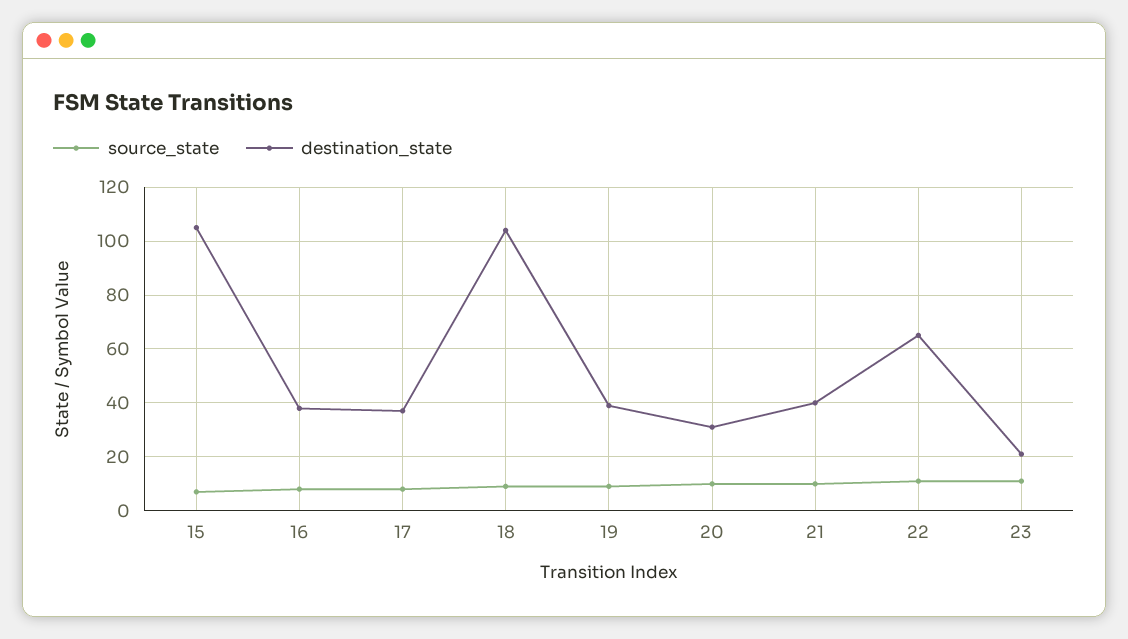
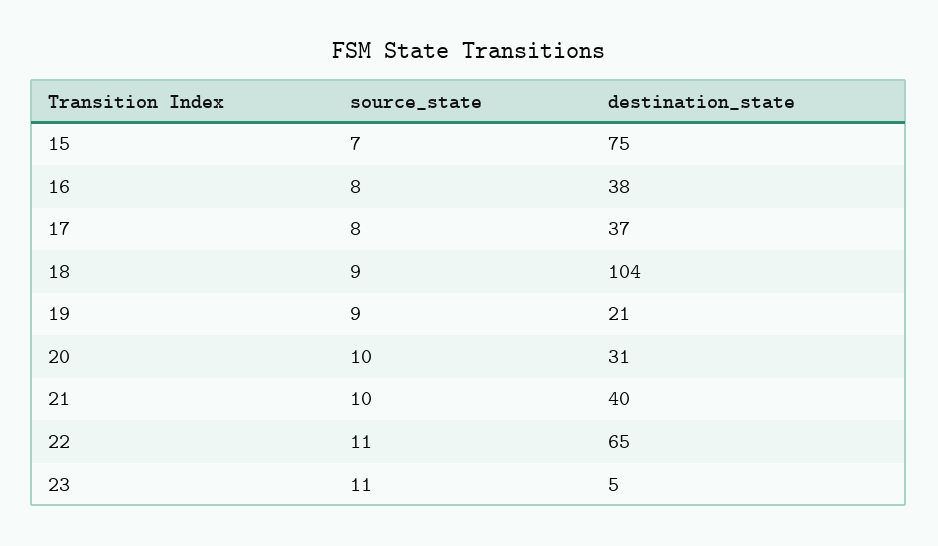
  {
    "source_state": {
      "15": 7,
      "16": 8,
      "17": 8,
      "18": 9,
      "19": 9,
      "20": 10,
      "21": 10,
      "22": 11,
      "23": 11
    },
    "destination_state": {
-     "15": 105,
+     "15": 75,
      "16": 38,
      "17": 37,
      "18": 104,
-     "19": 40,
+     "19": 21,
      "20": 31,
      "21": 40,
      "22": 65,
-     "23": 20
+     "23": 5
    }
  }

